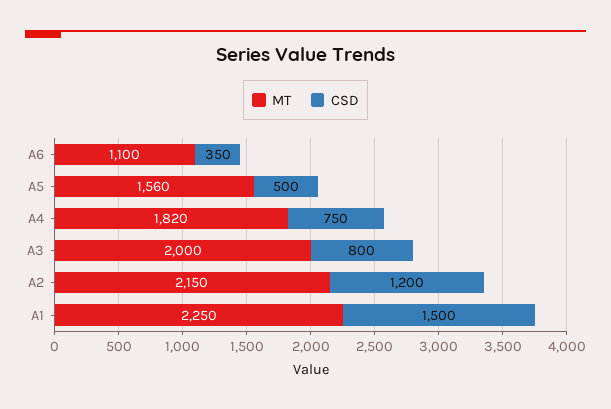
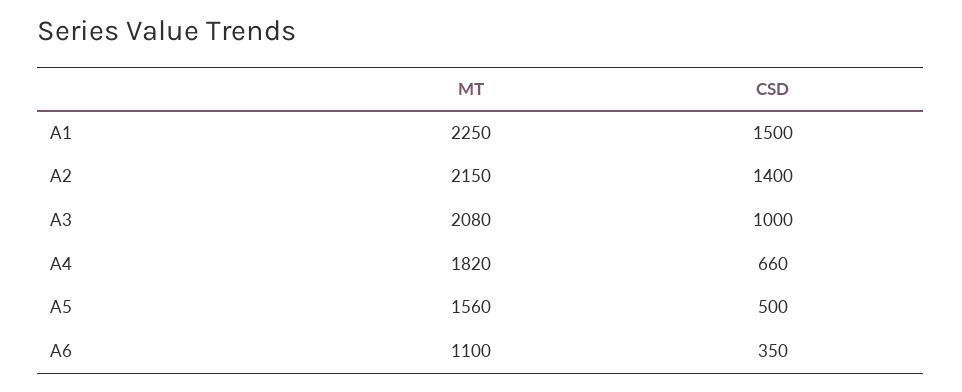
  {
    "MT": {
      "A6": 1100,
      "A5": 1560,
      "A4": 1820,
-     "A3": 2000,
+     "A3": 2080,
      "A2": 2150,
      "A1": 2250
    },
    "CSD": {
      "A6": 350,
      "A5": 500,
-     "A4": 750,
+     "A4": 660,
-     "A3": 800,
+     "A3": 1000,
-     "A2": 1200,
+     "A2": 1400,
      "A1": 1500
    }
  }

